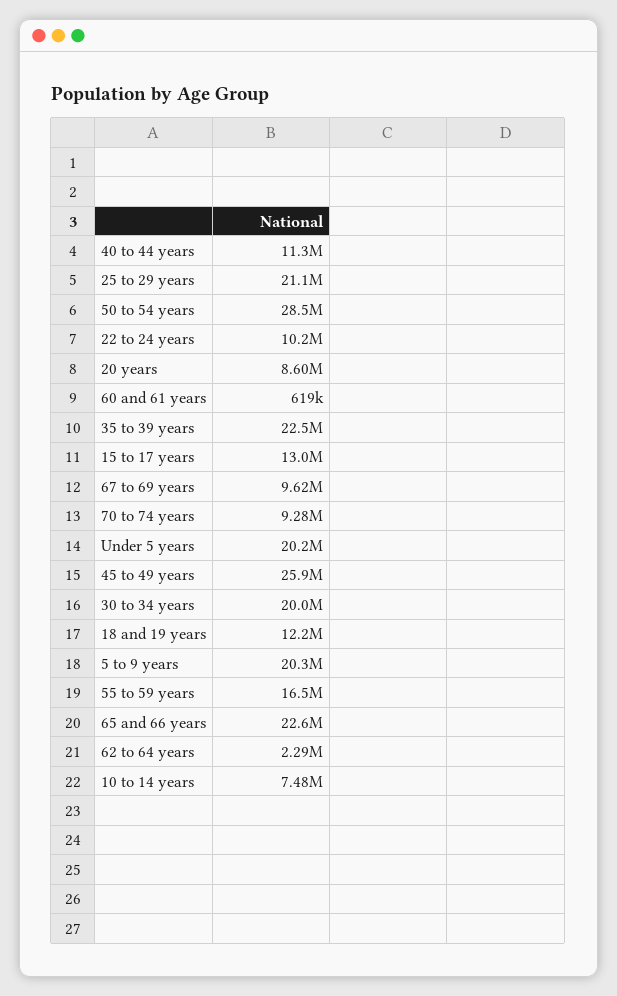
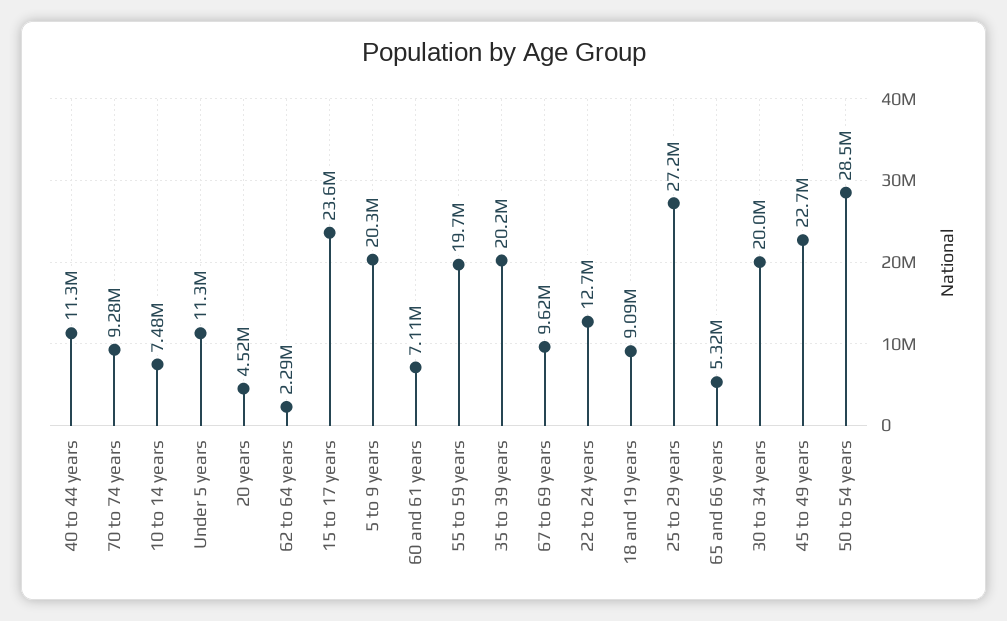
  {
    "40 to 44 years": 11300000,
-   "25 to 29 years": 21100000,
+   "25 to 29 years": 27200000,
    "50 to 54 years": 28500000,
-   "22 to 24 years": 10200000,
+   "22 to 24 years": 12700000,
-   "20 years": 8600000,
+   "20 years": 4520000,
-   "60 and 61 years": 619000,
+   "60 and 61 years": 7110000,
-   "35 to 39 years": 22500000,
+   "35 to 39 years": 20200000,
-   "15 to 17 years": 13000000,
+   "15 to 17 years": 23600000,
    "67 to 69 years": 9620000,
    "70 to 74 years": 9280000,
-   "Under 5 years": 20200000,
+   "Under 5 years": 11300000,
-   "45 to 49 years": 25900000,
+   "45 to 49 years": 22700000,
    "30 to 34 years": 20000000,
-   "18 and 19 years": 12200000,
+   "18 and 19 years": 9090000,
    "5 to 9 years": 20300000,
-   "55 to 59 years": 16500000,
+   "55 to 59 years": 19700000,
-   "65 and 66 years": 22600000,
+   "65 and 66 years": 5320000,
    "62 to 64 years": 2290000,
    "10 to 14 years": 7480000
  }

